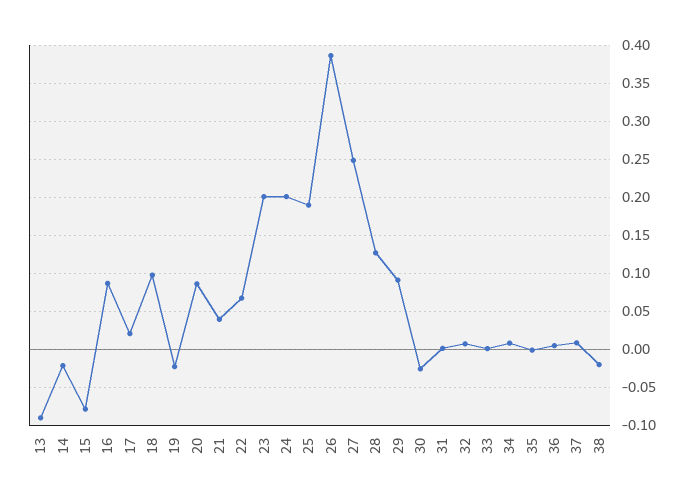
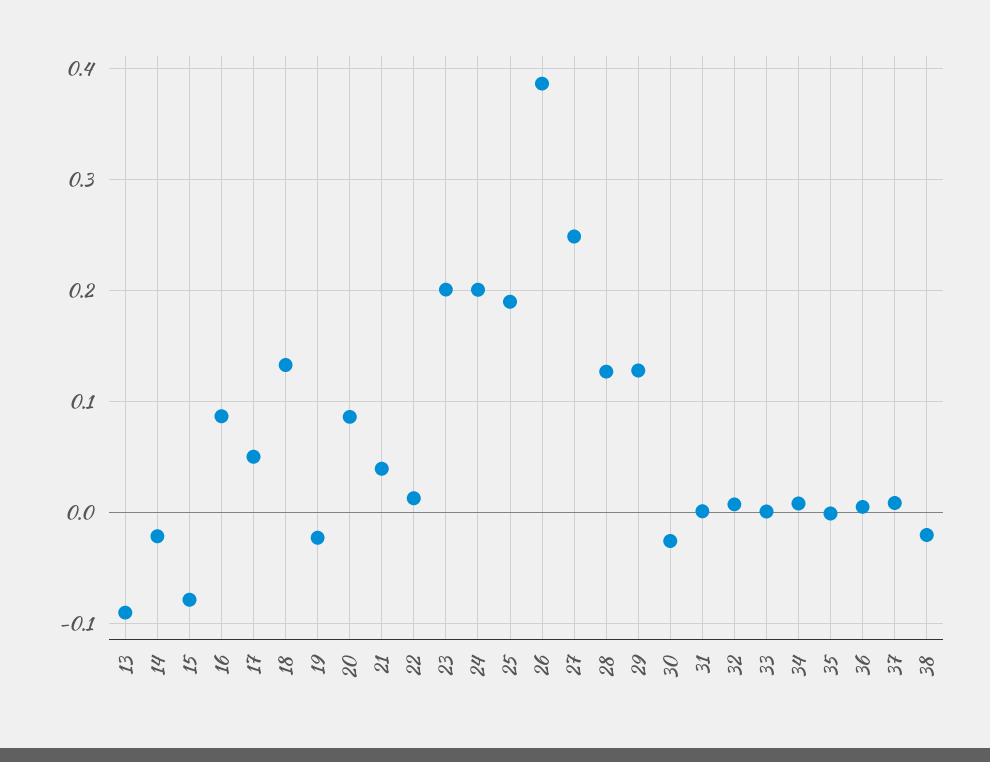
  {
    "13": -0.09,
    "14": -0.02,
    "15": -0.08,
    "16": 0.09,
-   "17": 0.02,
+   "17": 0.05,
-   "18": 0.1,
+   "18": 0.13,
    "19": -0.02,
    "20": 0.09,
    "21": 0.04,
-   "22": 0.07,
+   "22": 0.01,
    "23": 0.2,
    "24": 0.2,
    "25": 0.19,
    "26": 0.39,
    "27": 0.25,
    "28": 0.13,
-   "29": 0.09,
+   "29": 0.13,
    "30": -0.03,
    "31": 0,
    "32": 0.01,
    "33": 0,
    "34": 0.01,
    "35": 0,
    "36": 0.01,
    "37": 0.01,
    "38": -0.02
  }

